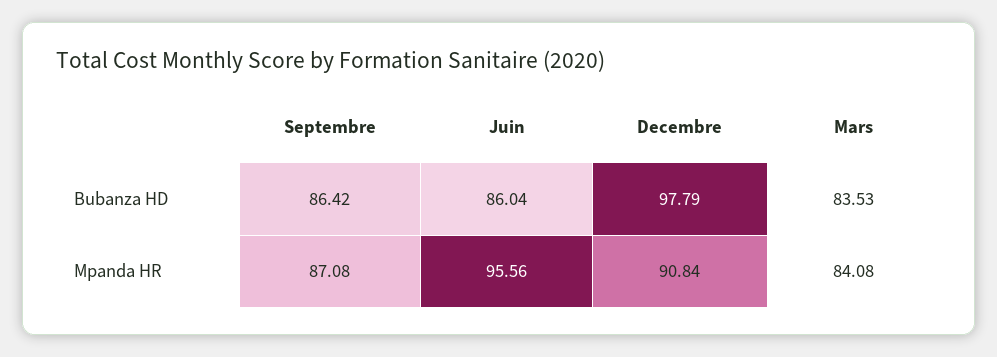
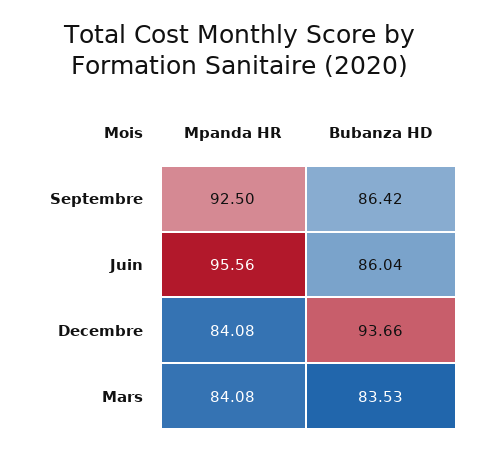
  {
    "Septembre": {
      "Bubanza HD": 86.42,
-     "Mpanda HR": 87.08
+     "Mpanda HR": 92.5
    },
    "Juin": {
      "Bubanza HD": 86.04,
      "Mpanda HR": 95.56
    },
    "Decembre": {
-     "Bubanza HD": 97.79,
+     "Bubanza HD": 93.66,
-     "Mpanda HR": 90.84
+     "Mpanda HR": 84.08
    },
    "Mars": {
      "Bubanza HD": 83.53,
      "Mpanda HR": 84.08
    }
  }

